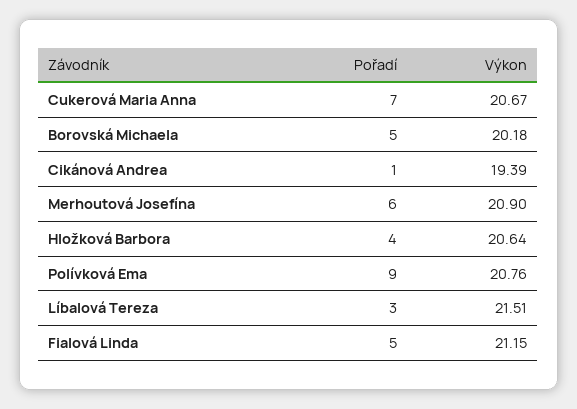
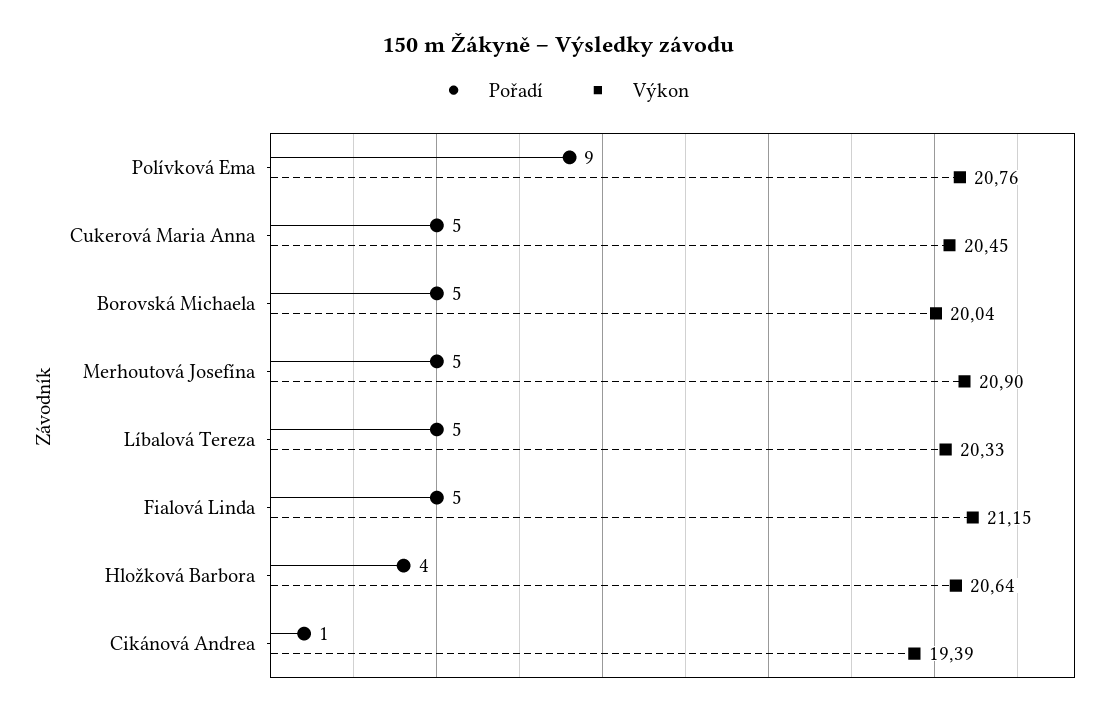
  {
    "Pořadí": {
-     "Cukerová Maria Anna": 7,
+     "Cukerová Maria Anna": 5,
      "Borovská Michaela": 5,
      "Cikánová Andrea": 1,
-     "Merhoutová Josefína": 6,
+     "Merhoutová Josefína": 5,
      "Hložková Barbora": 4,
      "Polívková Ema": 9,
-     "Líbalová Tereza": 3,
+     "Líbalová Tereza": 5,
      "Fialová Linda": 5
    },
    "Výkon": {
-     "Cukerová Maria Anna": 20.67,
+     "Cukerová Maria Anna": 20.45,
-     "Borovská Michaela": 20.18,
+     "Borovská Michaela": 20.04,
      "Cikánová Andrea": 19.39,
      "Merhoutová Josefína": 20.9,
      "Hložková Barbora": 20.64,
      "Polívková Ema": 20.76,
-     "Líbalová Tereza": 21.51,
+     "Líbalová Tereza": 20.33,
      "Fialová Linda": 21.15
    }
  }

